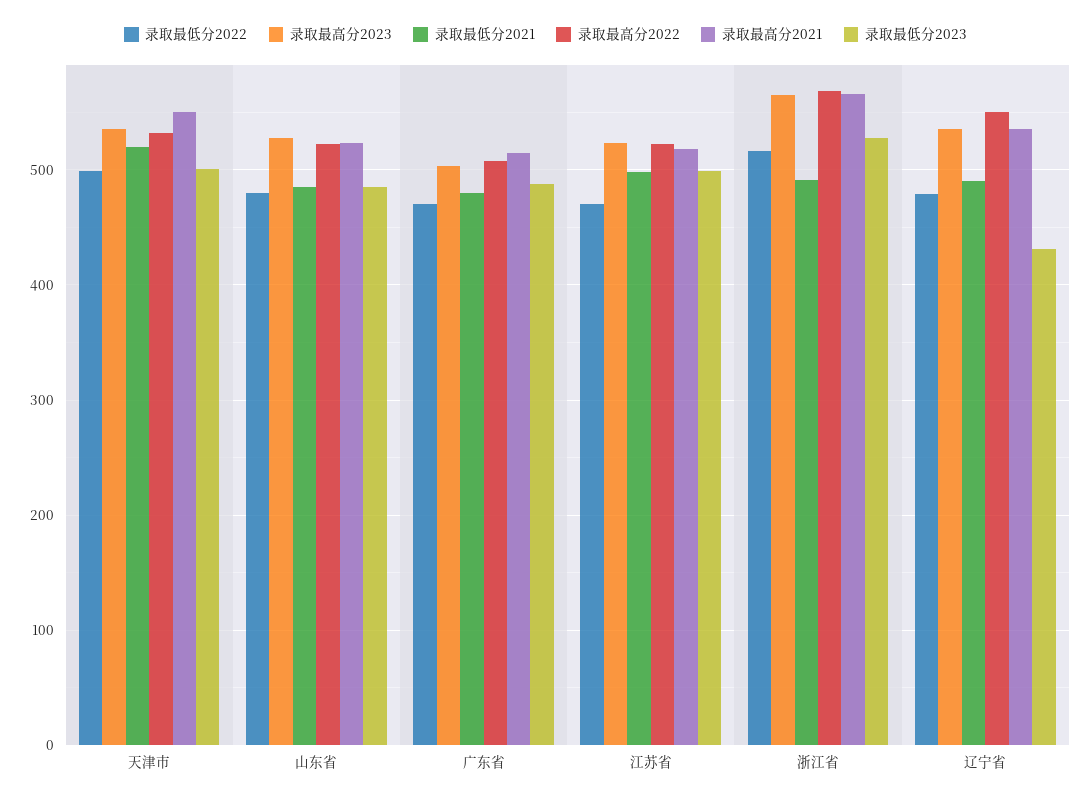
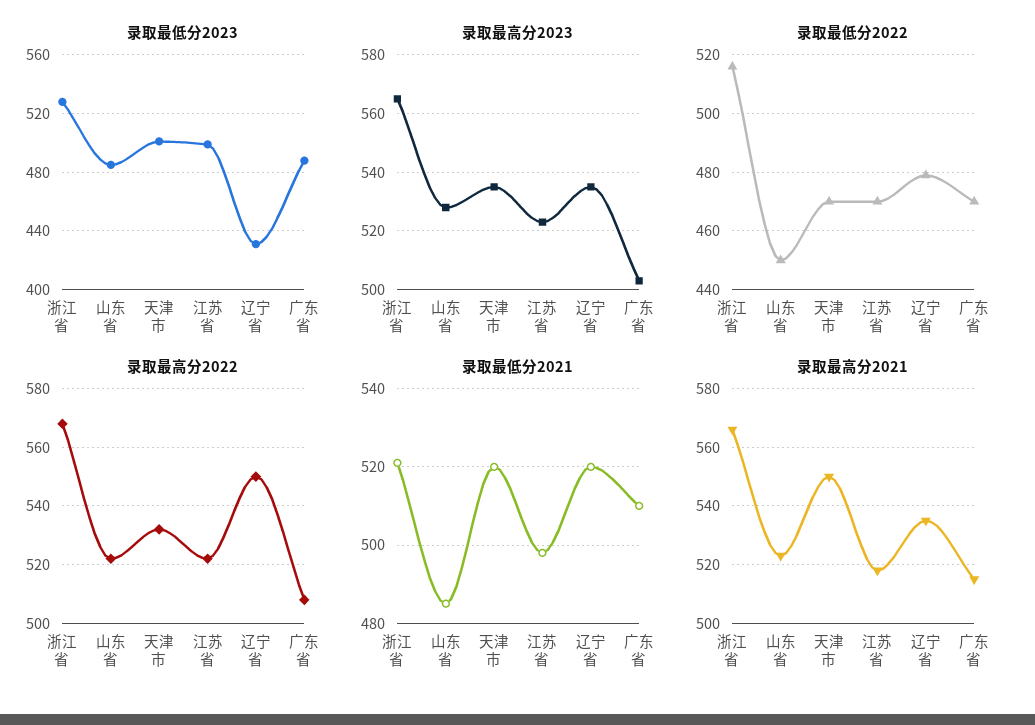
  {
    "录取最低分2022": {
-     "天津市": 500,
+     "天津市": 470,
-     "山东省": 480,
+     "山东省": 450,
      "广东省": 470,
      "江苏省": 470,
      "浙江省": 515,
      "辽宁省": 480
    },
    "录取最高分2023": {
      "天津市": 535,
      "山东省": 530,
      "广东省": 505,
      "江苏省": 525,
      "浙江省": 565,
      "辽宁省": 535
    },
    "录取最低分2021": {
      "天津市": 520,
      "山东省": 485,
-     "广东省": 480,
+     "广东省": 510,
      "江苏省": 500,
-     "浙江省": 490,
+     "浙江省": 520,
-     "辽宁省": 490
+     "辽宁省": 520
    },
    "录取最高分2022": {
      "天津市": 530,
      "山东省": 520,
      "广东省": 510,
      "江苏省": 520,
      "浙江省": 570,
      "辽宁省": 550
    },
    "录取最高分2021": {
      "天津市": 550,
      "山东省": 525,
      "广东省": 515,
      "江苏省": 520,
      "浙江省": 565,
      "辽宁省": 535
    },
    "录取最低分2023": {
      "天津市": 500,
      "山东省": 485,
      "广东省": 490,
      "江苏省": 500,
      "浙江省": 530,
      "辽宁省": 430
    }
  }

